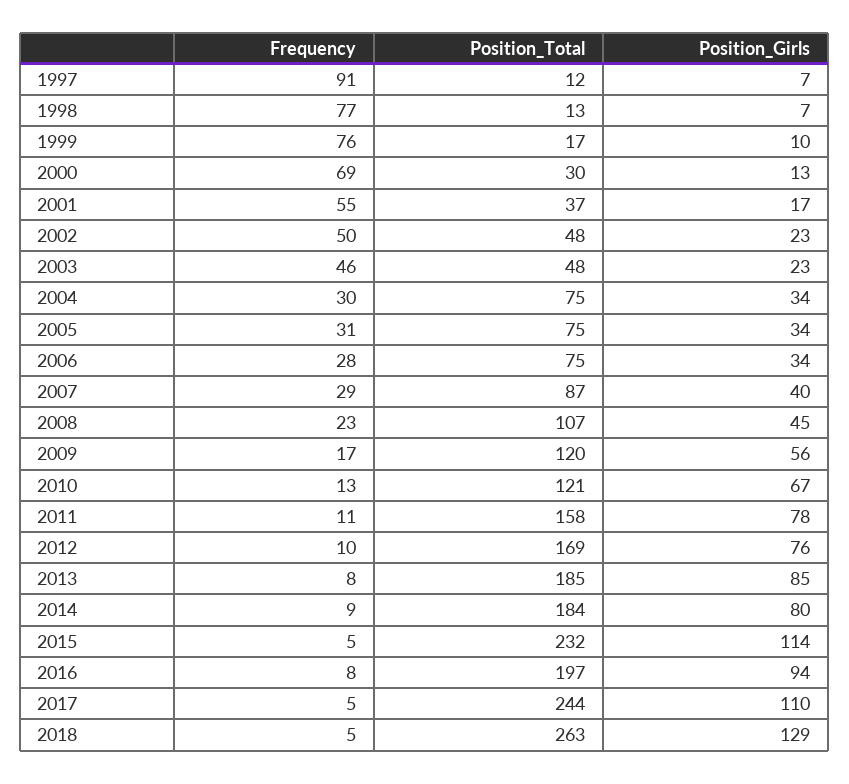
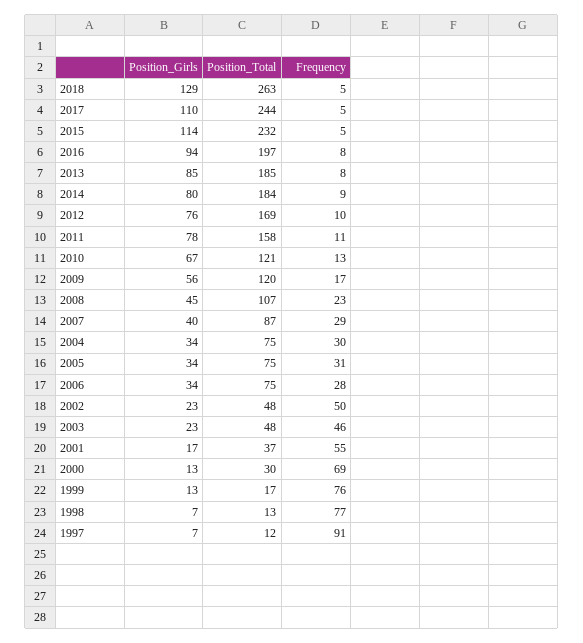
  {
    "Frequency": {
      "1997": 91,
      "1998": 77,
      "1999": 76,
      "2000": 69,
      "2001": 55,
      "2002": 50,
      "2003": 46,
      "2004": 30,
      "2005": 31,
      "2006": 28,
      "2007": 29,
      "2008": 23,
      "2009": 17,
      "2010": 13,
      "2011": 11,
      "2012": 10,
      "2013": 8,
      "2014": 9,
      "2015": 5,
      "2016": 8,
      "2017": 5,
      "2018": 5
    },
    "Position_Total": {
      "1997": 12,
      "1998": 13,
      "1999": 17,
      "2000": 30,
      "2001": 37,
      "2002": 48,
      "2003": 48,
      "2004": 75,
      "2005": 75,
      "2006": 75,
      "2007": 87,
      "2008": 107,
      "2009": 120,
      "2010": 121,
      "2011": 158,
      "2012": 169,
      "2013": 185,
      "2014": 184,
      "2015": 232,
      "2016": 197,
      "2017": 244,
      "2018": 263
    },
    "Position_Girls": {
      "1997": 7,
      "1998": 7,
-     "1999": 10,
+     "1999": 13,
      "2000": 13,
      "2001": 17,
      "2002": 23,
      "2003": 23,
      "2004": 34,
      "2005": 34,
      "2006": 34,
      "2007": 40,
      "2008": 45,
      "2009": 56,
      "2010": 67,
      "2011": 78,
      "2012": 76,
      "2013": 85,
      "2014": 80,
      "2015": 114,
      "2016": 94,
      "2017": 110,
      "2018": 129
    }
  }

